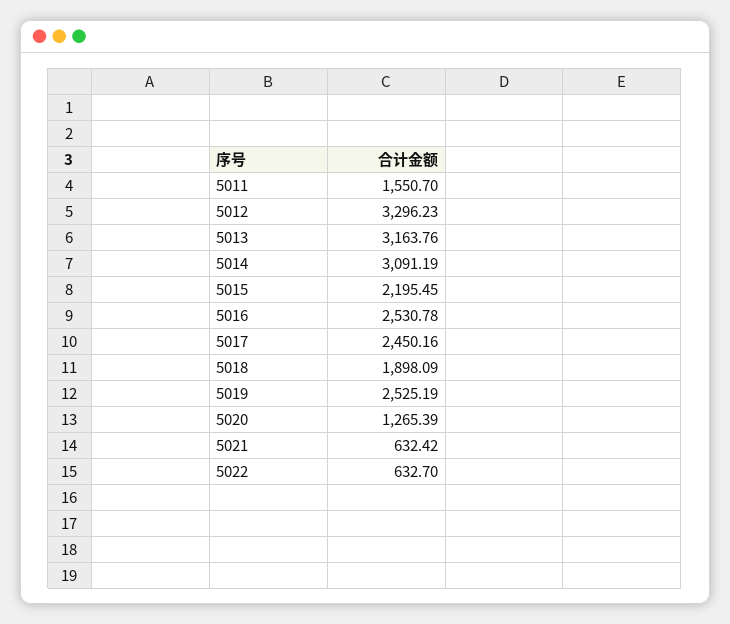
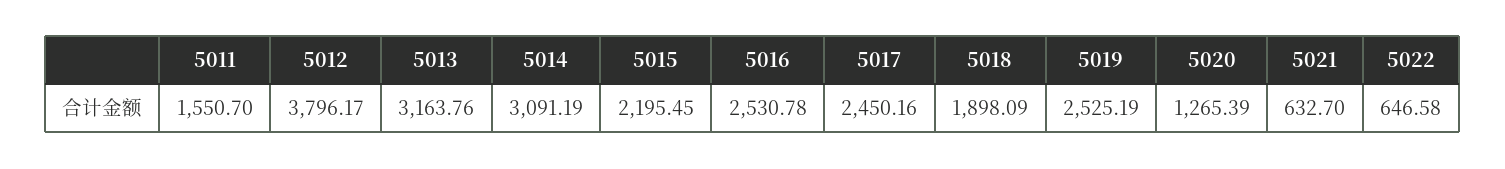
  {
    "5011": 1550.7,
-   "5012": 3296.23,
+   "5012": 3796.17,
    "5013": 3163.76,
    "5014": 3091.19,
    "5015": 2195.45,
    "5016": 2530.78,
    "5017": 2450.16,
    "5018": 1898.09,
    "5019": 2525.19,
    "5020": 1265.39,
-   "5021": 632.42,
+   "5021": 632.7,
-   "5022": 632.7
+   "5022": 646.58
  }

